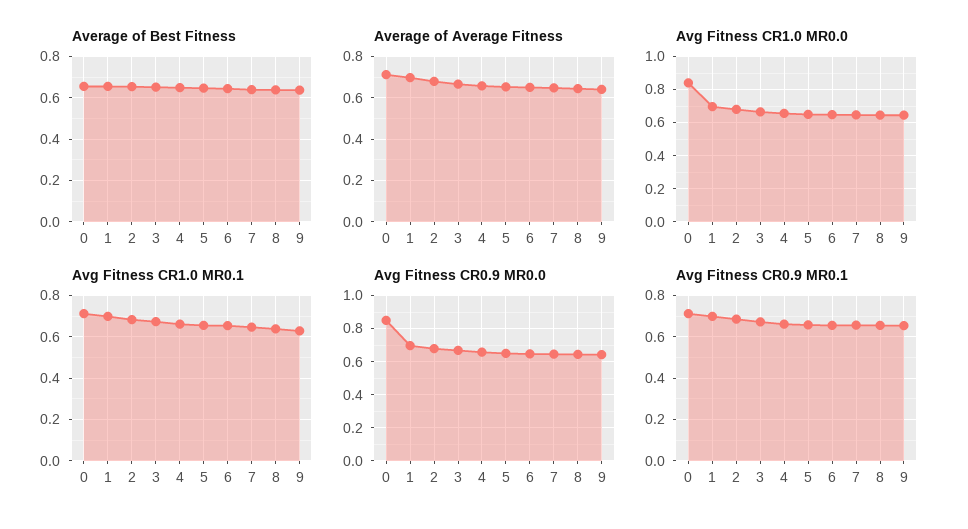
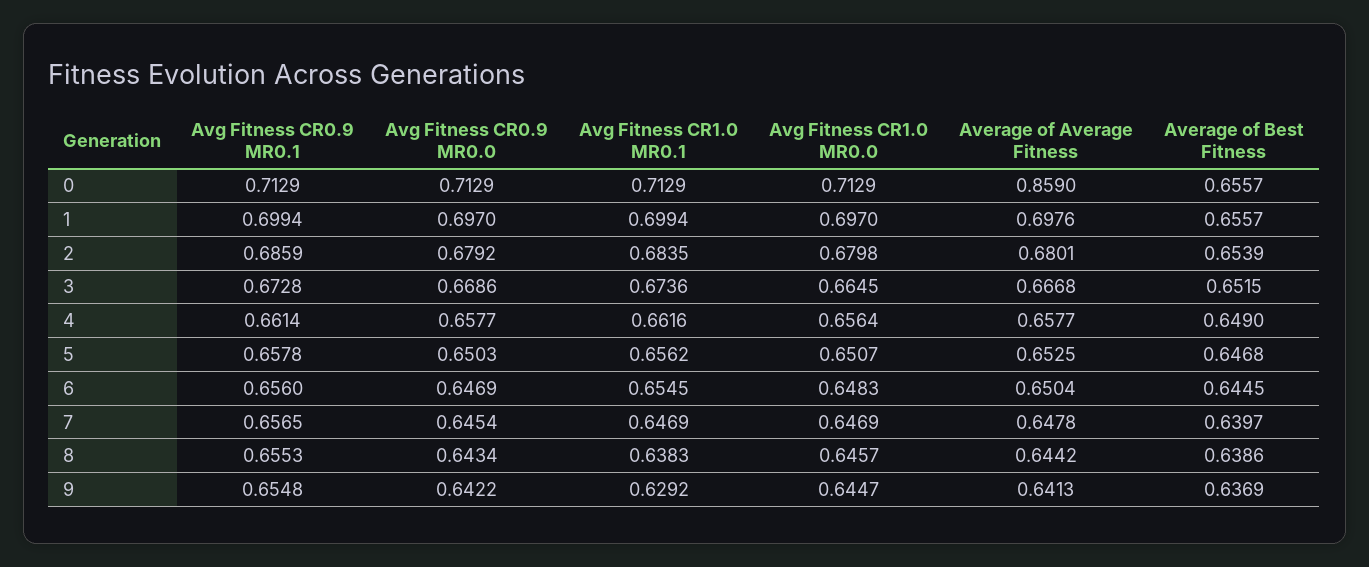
  {
    "Average of Best Fitness": {
      "0": 0.6557,
      "1": 0.6557,
      "2": 0.6539,
      "3": 0.6515,
      "4": 0.649,
      "5": 0.6468,
      "6": 0.6445,
      "7": 0.6397,
      "8": 0.6386,
      "9": 0.6369
    },
    "Average of Average Fitness": {
-     "0": 0.7,
+     "0": 0.859,
      "1": 0.6976,
      "2": 0.6801,
      "3": 0.6668,
      "4": 0.6577,
      "5": 0.6525,
      "6": 0.6504,
      "7": 0.6478,
      "8": 0.6442,
      "9": 0.6413
    },
    "Avg Fitness CR1.0 MR0.0": {
-     "0": 0.85,
+     "0": 0.7129,
      "1": 0.697,
      "2": 0.6798,
      "3": 0.6645,
      "4": 0.6564,
      "5": 0.6507,
      "6": 0.6483,
      "7": 0.6469,
      "8": 0.6457,
      "9": 0.6447
    },
    "Avg Fitness CR1.0 MR0.1": {
      "0": 0.7129,
      "1": 0.6994,
      "2": 0.6835,
      "3": 0.6736,
      "4": 0.6616,
      "5": 0.6562,
      "6": 0.6545,
      "7": 0.6469,
      "8": 0.6383,
      "9": 0.6292
    },
    "Avg Fitness CR0.9 MR0.0": {
-     "0": 0.85,
+     "0": 0.7129,
      "1": 0.697,
      "2": 0.6792,
      "3": 0.6686,
      "4": 0.6577,
      "5": 0.6503,
      "6": 0.6469,
      "7": 0.6454,
      "8": 0.6434,
      "9": 0.6422
    },
    "Avg Fitness CR0.9 MR0.1": {
      "0": 0.7129,
      "1": 0.6994,
      "2": 0.6859,
      "3": 0.6728,
      "4": 0.6614,
      "5": 0.6578,
      "6": 0.656,
      "7": 0.6565,
      "8": 0.6553,
      "9": 0.6548
    }
  }

